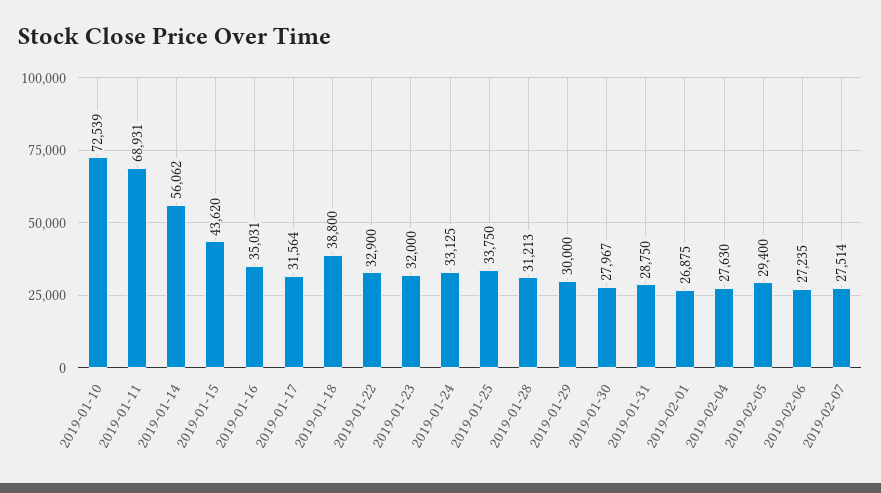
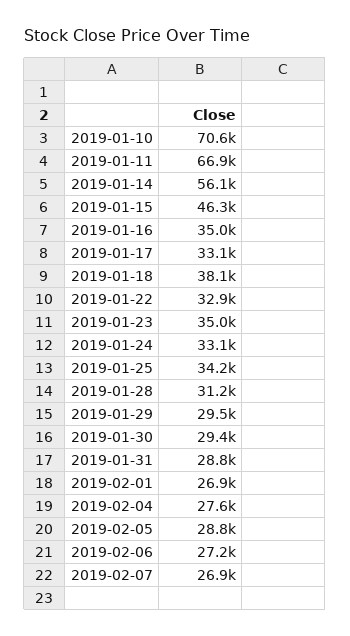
  {
-   "2019-01-10": 72539,
+   "2019-01-10": 70600,
-   "2019-01-11": 68931,
+   "2019-01-11": 66900,
    "2019-01-14": 56062,
-   "2019-01-15": 43620,
+   "2019-01-15": 46300,
    "2019-01-16": 35031,
-   "2019-01-17": 31564,
+   "2019-01-17": 33100,
-   "2019-01-18": 38800,
+   "2019-01-18": 38100,
    "2019-01-22": 32900,
-   "2019-01-23": 32000,
+   "2019-01-23": 35000,
    "2019-01-24": 33125,
-   "2019-01-25": 33750,
+   "2019-01-25": 34200,
    "2019-01-28": 31213,
-   "2019-01-29": 30000,
+   "2019-01-29": 29500,
-   "2019-01-30": 27967,
+   "2019-01-30": 29400,
    "2019-01-31": 28750,
    "2019-02-01": 26875,
    "2019-02-04": 27630,
-   "2019-02-05": 29400,
+   "2019-02-05": 28800,
    "2019-02-06": 27235,
-   "2019-02-07": 27514
+   "2019-02-07": 26900
  }

